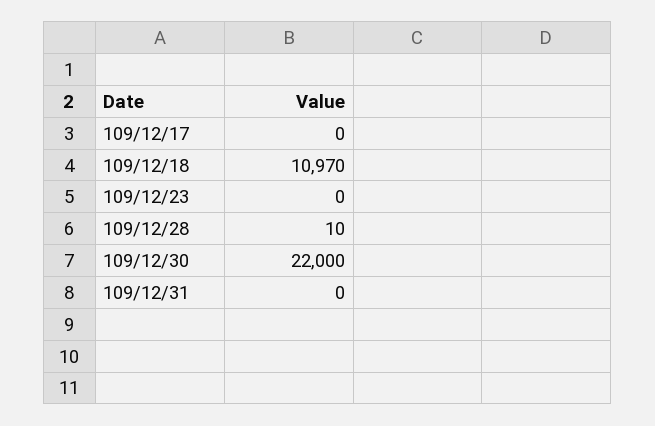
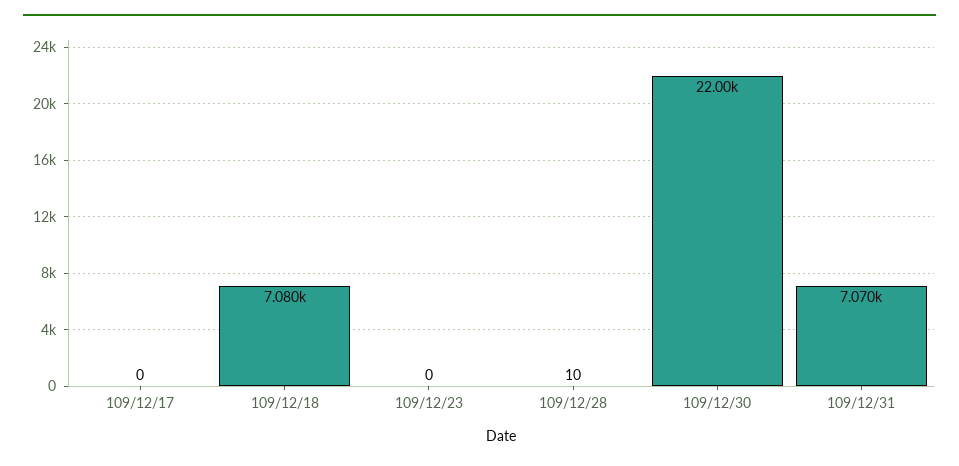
  {
    "109/12/17": 0,
-   "109/12/18": 10970,
+   "109/12/18": 7080,
    "109/12/23": 0,
    "109/12/28": 10,
    "109/12/30": 22000,
-   "109/12/31": 0
+   "109/12/31": 7070
  }

